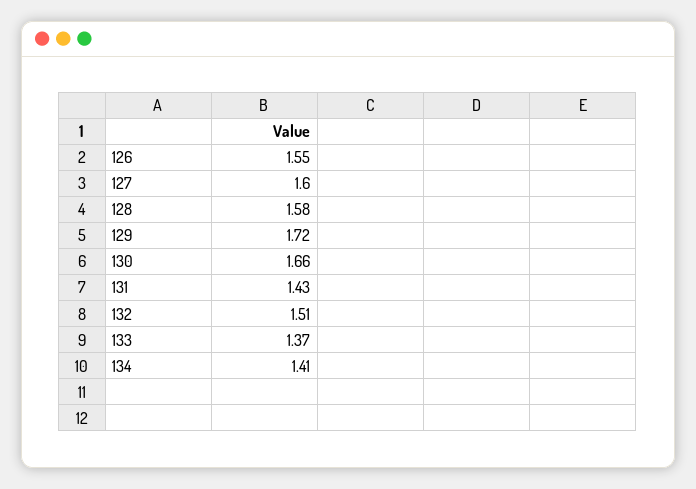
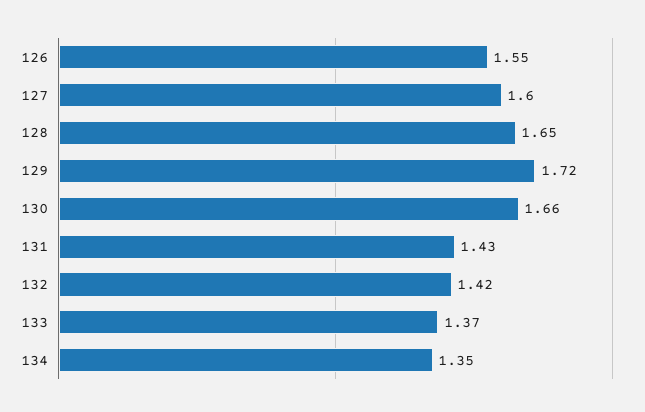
  {
    "126": 1.55,
    "127": 1.6,
-   "128": 1.58,
+   "128": 1.65,
    "129": 1.72,
    "130": 1.66,
    "131": 1.43,
-   "132": 1.51,
+   "132": 1.42,
    "133": 1.37,
-   "134": 1.41
+   "134": 1.35
  }

